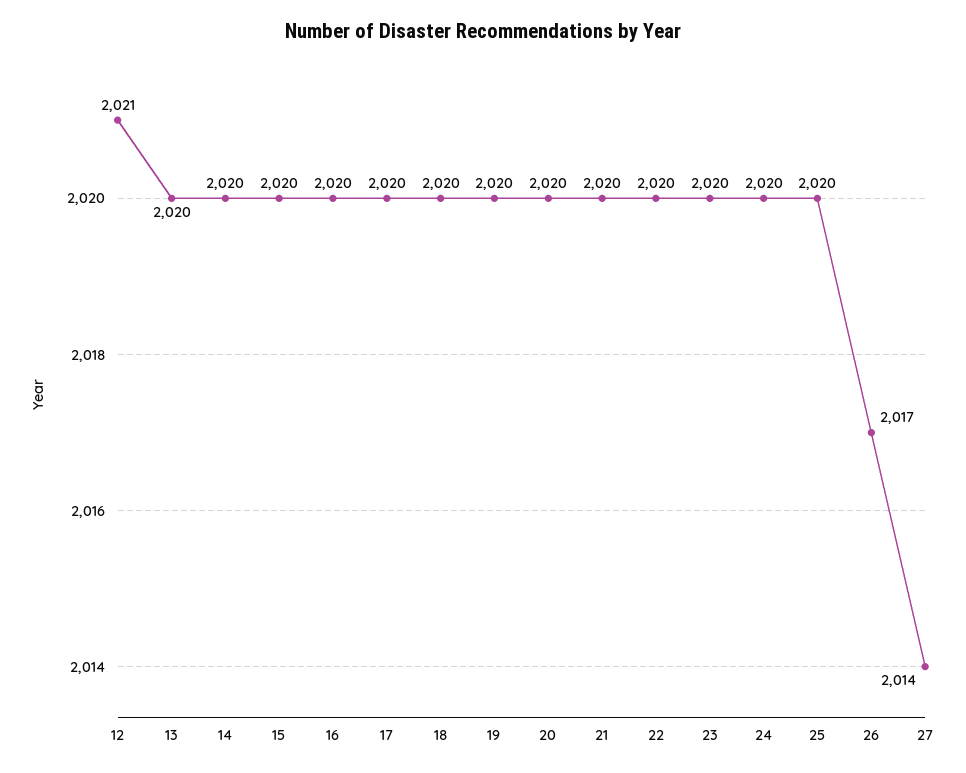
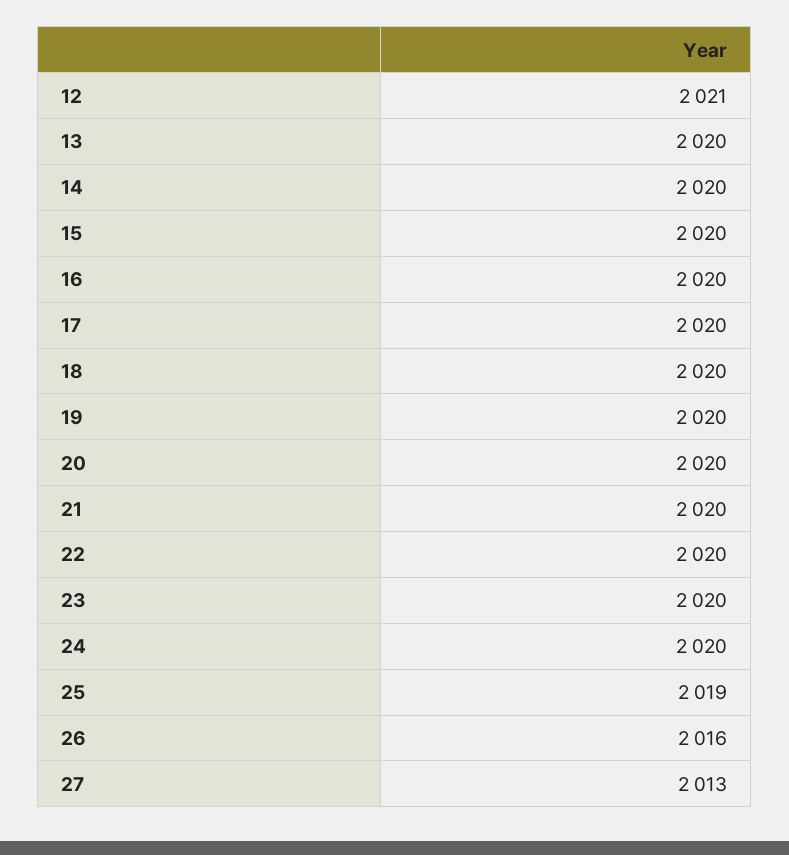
  {
    "12": 2021,
    "13": 2020,
    "14": 2020,
    "15": 2020,
    "16": 2020,
    "17": 2020,
    "18": 2020,
    "19": 2020,
    "20": 2020,
    "21": 2020,
    "22": 2020,
    "23": 2020,
    "24": 2020,
-   "25": 2020,
+   "25": 2019,
-   "26": 2017,
+   "26": 2016,
-   "27": 2014
+   "27": 2013
  }

